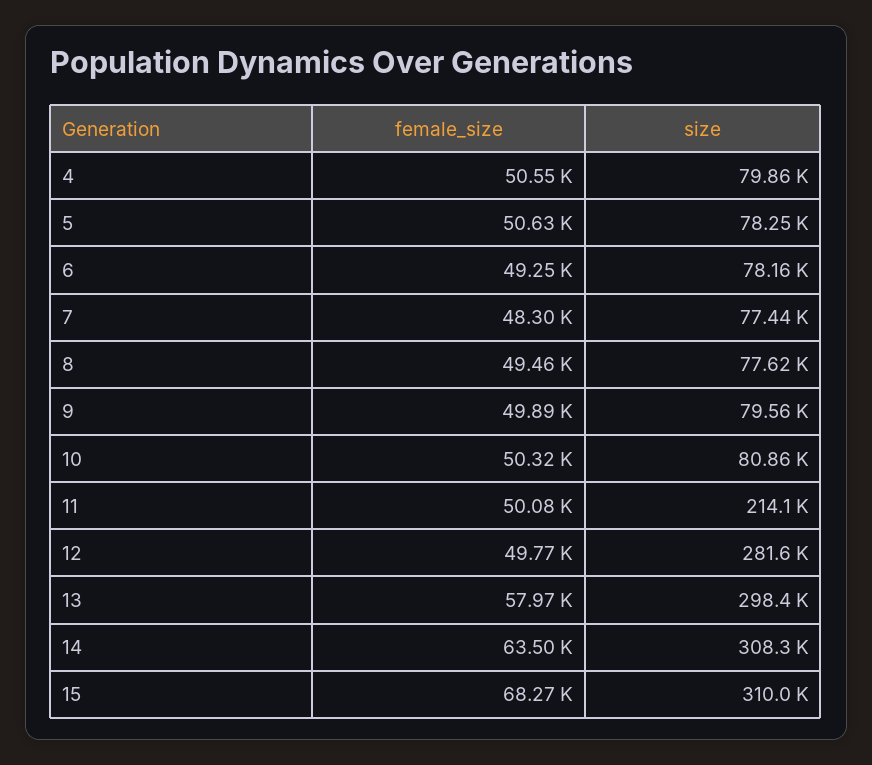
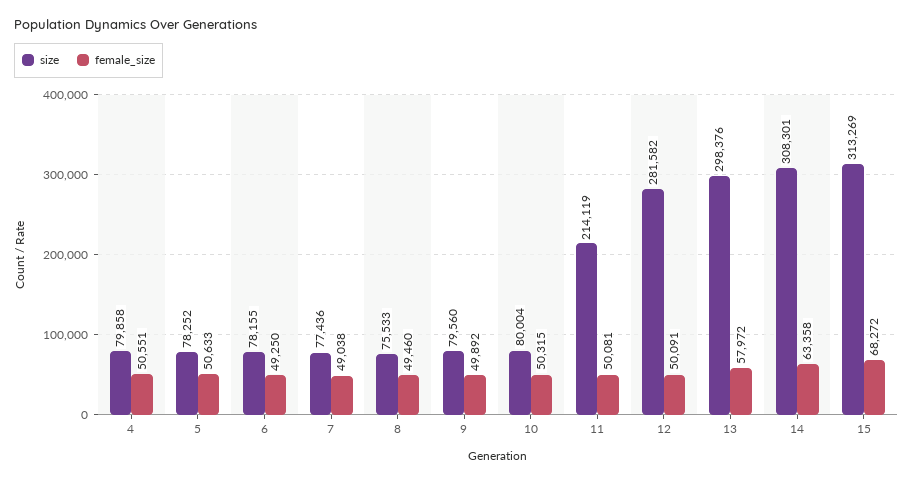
  {
    "female_size": {
      "4": 50551,
      "5": 50633,
      "6": 49250,
-     "7": 48300,
+     "7": 49038,
      "8": 49460,
      "9": 49892,
      "10": 50315,
      "11": 50081,
-     "12": 49770,
+     "12": 50091,
      "13": 57972,
-     "14": 63500,
+     "14": 63358,
      "15": 68272
    },
    "size": {
      "4": 79858,
      "5": 78252,
      "6": 78155,
      "7": 77436,
-     "8": 77620,
+     "8": 75533,
      "9": 79560,
-     "10": 80860,
+     "10": 80004,
      "11": 214119,
      "12": 281582,
      "13": 298376,
      "14": 308301,
-     "15": 310000
+     "15": 313269
    }
  }

